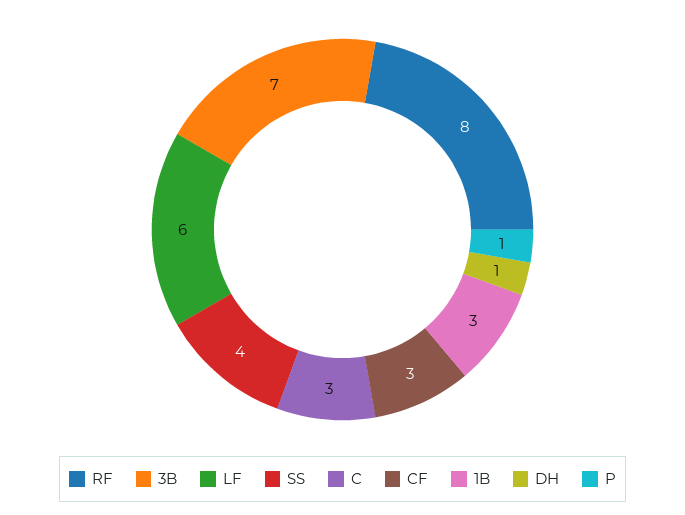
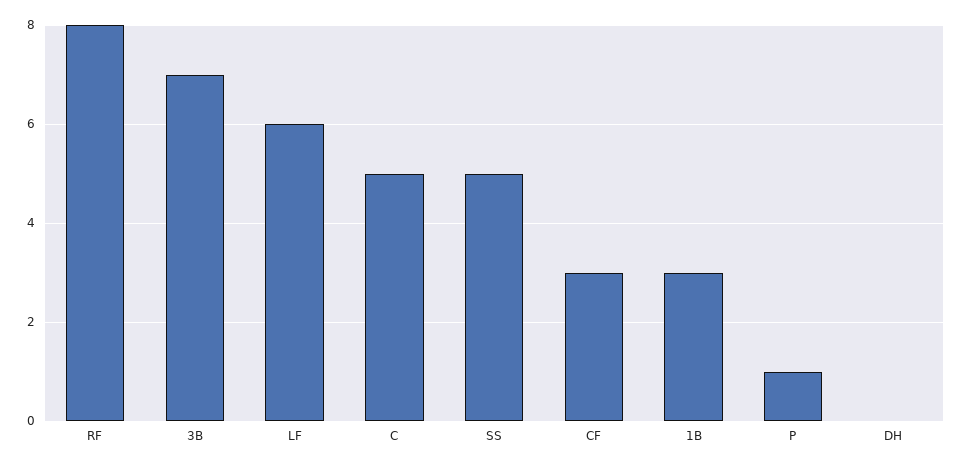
  {
    "RF": 8,
    "3B": 7,
    "LF": 6,
-   "SS": 4,
+   "SS": 5,
-   "C": 3,
+   "C": 5,
    "CF": 3,
    "1B": 3,
-   "DH": 1,
+   "DH": 0,
    "P": 1
  }

